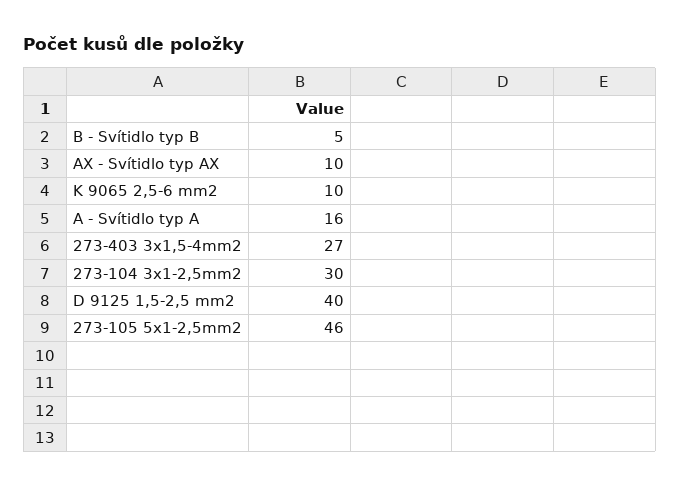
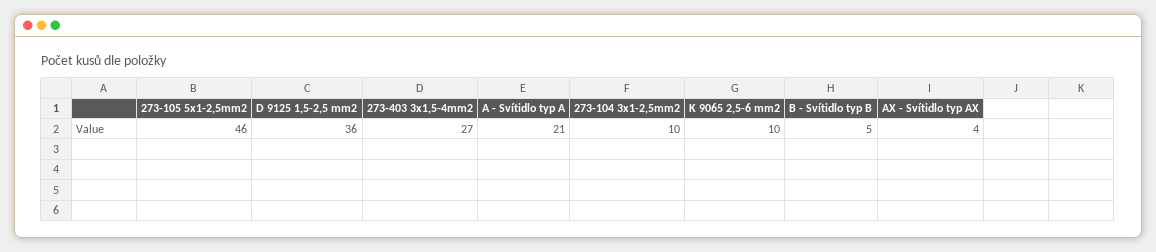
  {
    "B - Svítidlo typ B": 5,
-   "AX - Svítidlo typ AX": 10,
+   "AX - Svítidlo typ AX": 4,
    "K 9065 2,5-6 mm2": 10,
-   "A - Svítidlo typ A": 16,
+   "A - Svítidlo typ A": 21,
    "273-403 3x1,5-4mm2": 27,
-   "273-104 3x1-2,5mm2": 30,
+   "273-104 3x1-2,5mm2": 10,
-   "D 9125 1,5-2,5 mm2": 40,
+   "D 9125 1,5-2,5 mm2": 36,
    "273-105 5x1-2,5mm2": 46
  }

